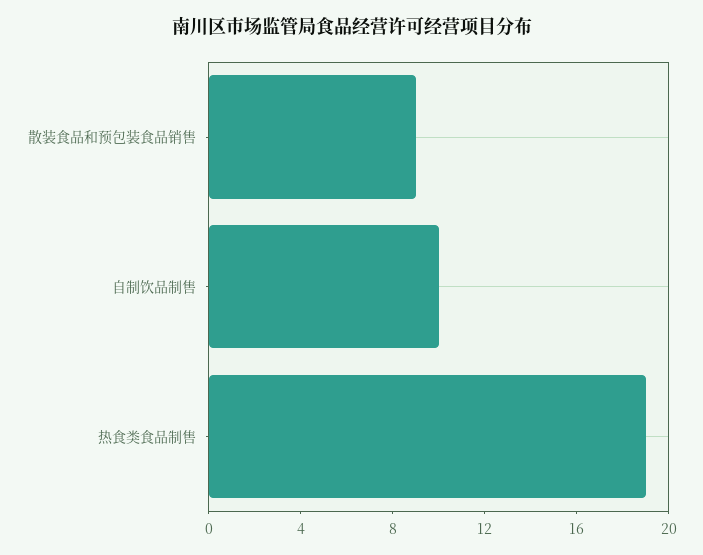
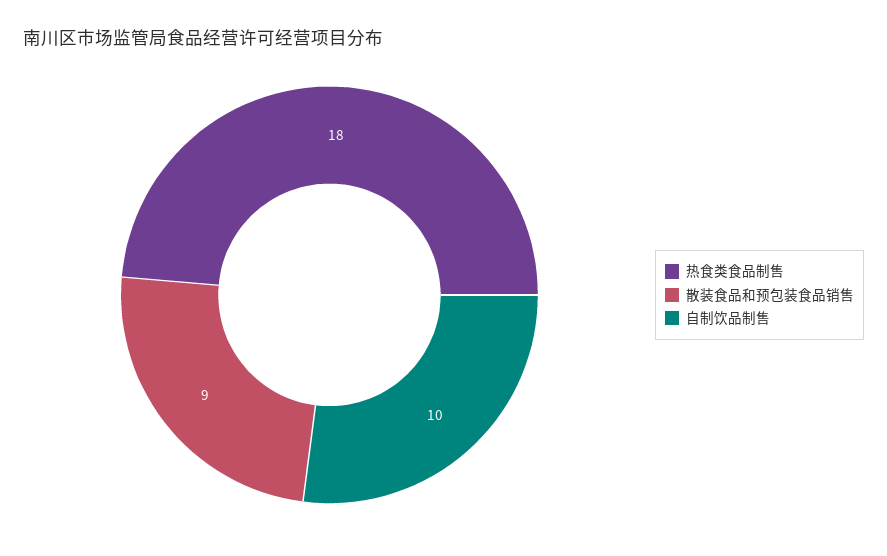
  {
    "散装食品和预包装食品销售": 9,
    "自制饮品制售": 10,
-   "热食类食品制售": 19
+   "热食类食品制售": 18
  }

